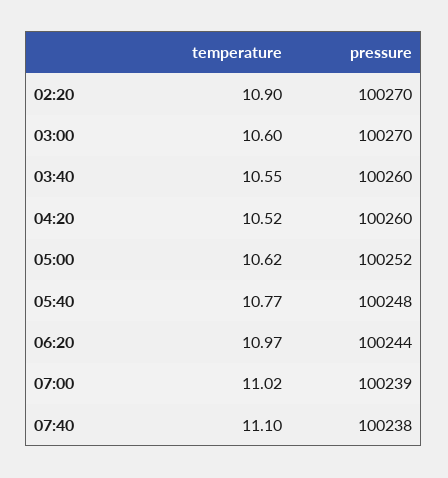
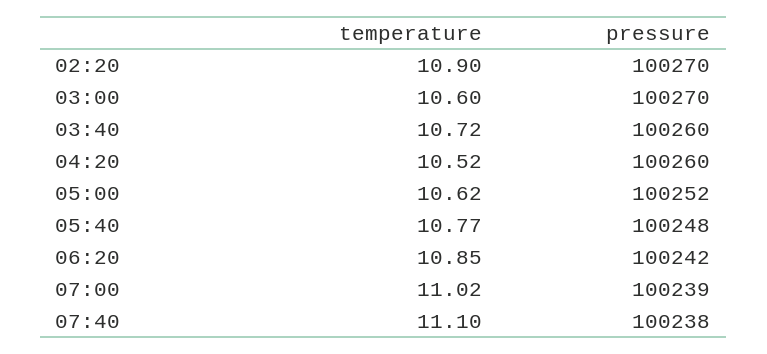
  {
    "temperature": {
      "02:20": 10.9,
      "03:00": 10.6,
-     "03:40": 10.55,
+     "03:40": 10.72,
      "04:20": 10.52,
      "05:00": 10.62,
      "05:40": 10.77,
-     "06:20": 10.97,
+     "06:20": 10.85,
      "07:00": 11.02,
      "07:40": 11.1
    },
    "pressure": {
      "02:20": 100270,
      "03:00": 100270,
      "03:40": 100260,
      "04:20": 100260,
      "05:00": 100252,
      "05:40": 100248,
-     "06:20": 100244,
+     "06:20": 100242,
      "07:00": 100239,
      "07:40": 100238
    }
  }

